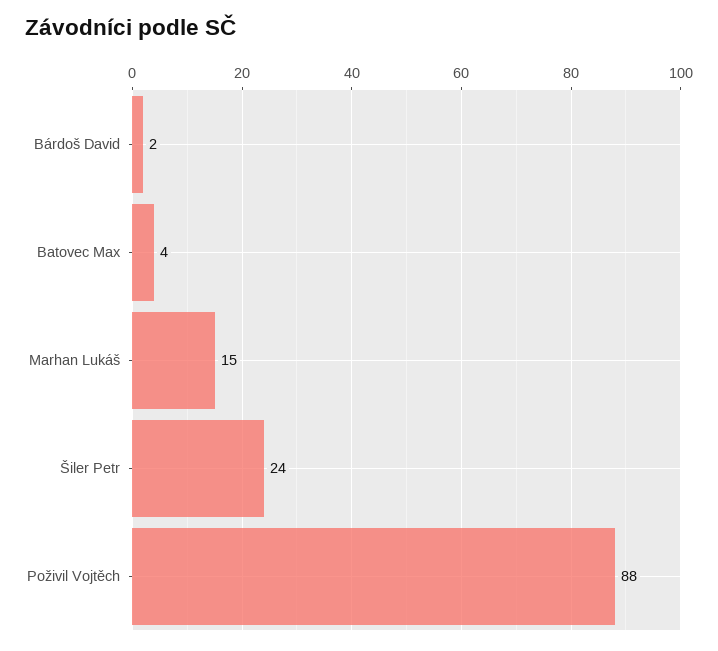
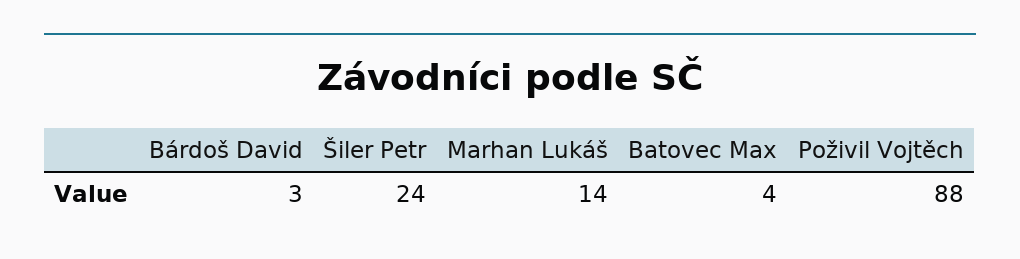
  {
-   "Bárdoš David": 2,
+   "Bárdoš David": 3,
    "Batovec Max": 4,
-   "Marhan Lukáš": 15,
+   "Marhan Lukáš": 14,
    "Šiler Petr": 24,
    "Poživil Vojtěch": 88
  }

